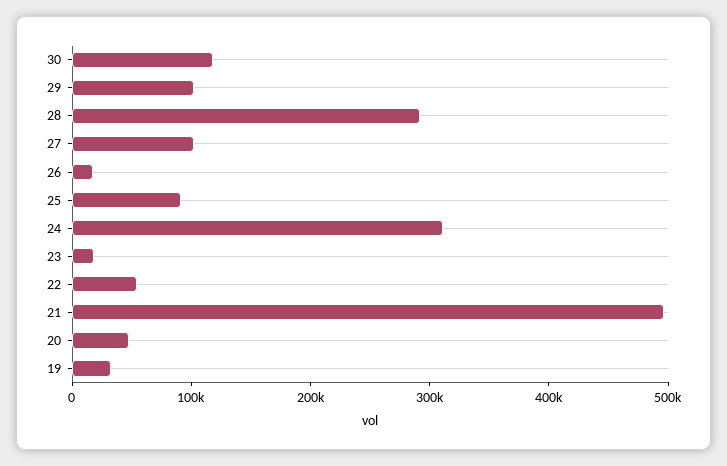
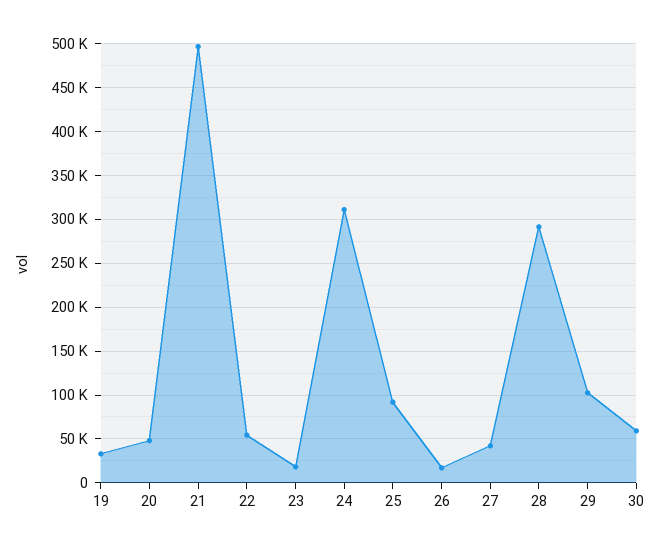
  {
-   "30": 120000,
+   "30": 60000,
    "29": 100000,
    "28": 290000,
-   "27": 100000,
+   "27": 40000,
    "26": 20000,
    "25": 90000,
    "24": 310000,
    "23": 20000,
    "22": 50000,
    "21": 500000,
    "20": 50000,
    "19": 30000
  }

